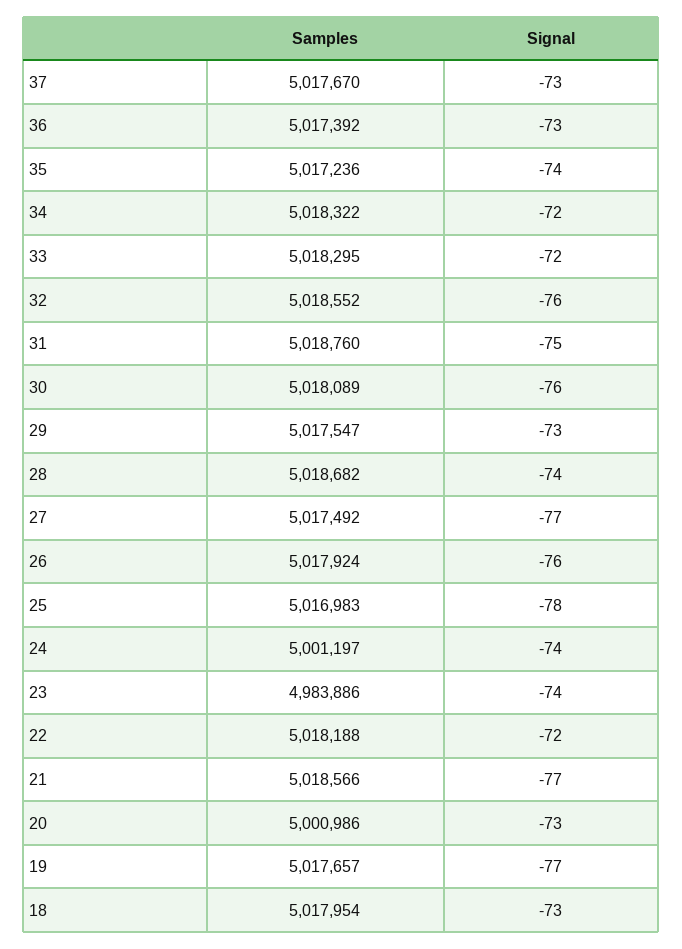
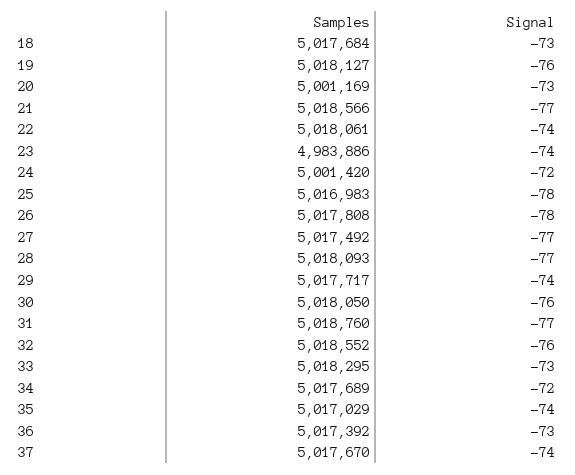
  {
    "Samples": {
      "37": 5017670,
      "36": 5017392,
-     "35": 5017236,
+     "35": 5017029,
-     "34": 5018322,
+     "34": 5017689,
      "33": 5018295,
      "32": 5018552,
      "31": 5018760,
-     "30": 5018089,
+     "30": 5018050,
-     "29": 5017547,
+     "29": 5017717,
-     "28": 5018682,
+     "28": 5018093,
      "27": 5017492,
-     "26": 5017924,
+     "26": 5017808,
      "25": 5016983,
-     "24": 5001197,
+     "24": 5001420,
      "23": 4983886,
-     "22": 5018188,
+     "22": 5018061,
      "21": 5018566,
-     "20": 5000986,
+     "20": 5001169,
-     "19": 5017657,
+     "19": 5018127,
-     "18": 5017954
+     "18": 5017684
    },
    "Signal": {
-     "37": -73,
+     "37": -74,
      "36": -73,
      "35": -74,
      "34": -72,
-     "33": -72,
+     "33": -73,
      "32": -76,
-     "31": -75,
+     "31": -77,
      "30": -76,
-     "29": -73,
+     "29": -74,
-     "28": -74,
+     "28": -77,
      "27": -77,
-     "26": -76,
+     "26": -78,
      "25": -78,
-     "24": -74,
+     "24": -72,
      "23": -74,
-     "22": -72,
+     "22": -74,
      "21": -77,
      "20": -73,
-     "19": -77,
+     "19": -76,
      "18": -73
    }
  }

